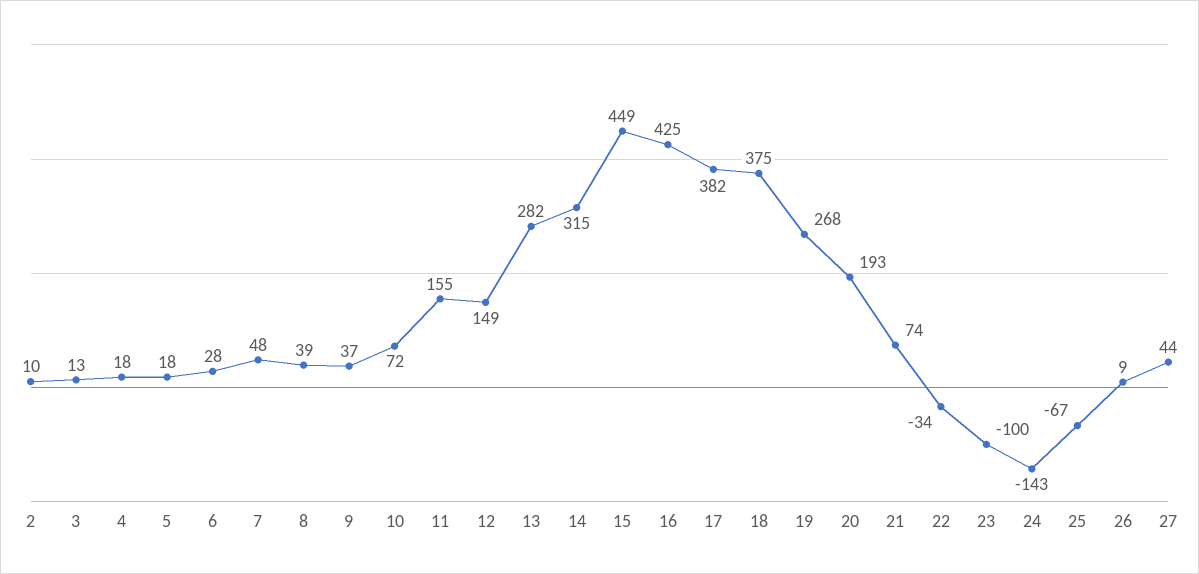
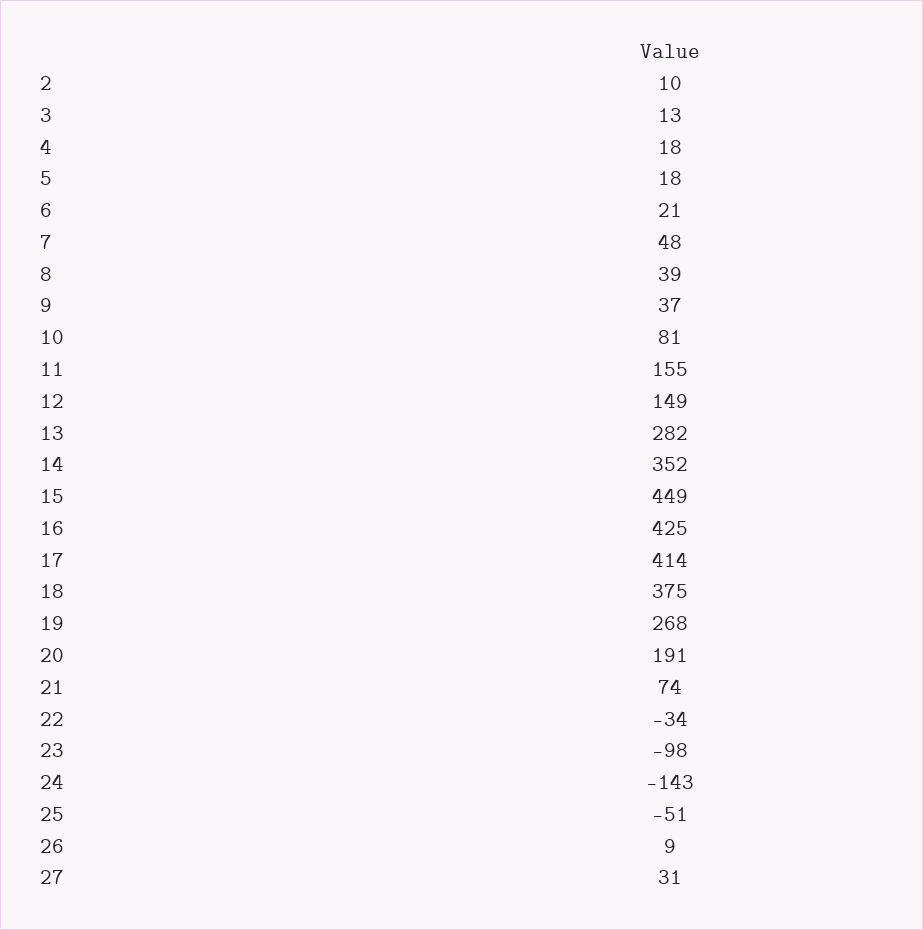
  {
    "2": 10,
    "3": 13,
    "4": 18,
    "5": 18,
-   "6": 28,
+   "6": 21,
    "7": 48,
    "8": 39,
    "9": 37,
-   "10": 72,
+   "10": 81,
    "11": 155,
    "12": 149,
    "13": 282,
-   "14": 315,
+   "14": 352,
    "15": 449,
    "16": 425,
-   "17": 382,
+   "17": 414,
    "18": 375,
    "19": 268,
-   "20": 193,
+   "20": 191,
    "21": 74,
    "22": -34,
-   "23": -100,
+   "23": -98,
    "24": -143,
-   "25": -67,
+   "25": -51,
    "26": 9,
-   "27": 44
+   "27": 31
  }

